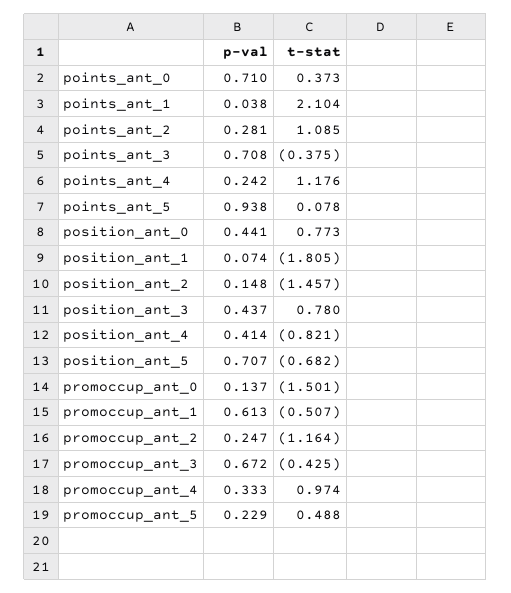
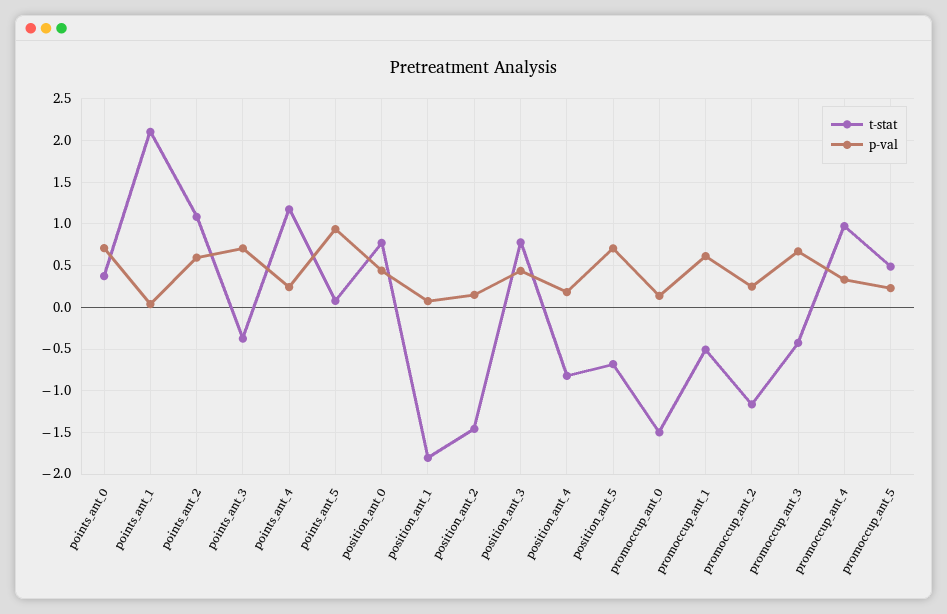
  {
    "p-val": {
      "points_ant_0": 0.71,
      "points_ant_1": 0.038,
-     "points_ant_2": 0.281,
+     "points_ant_2": 0.6,
      "points_ant_3": 0.708,
      "points_ant_4": 0.242,
      "points_ant_5": 0.938,
      "position_ant_0": 0.441,
      "position_ant_1": 0.074,
      "position_ant_2": 0.148,
      "position_ant_3": 0.437,
-     "position_ant_4": 0.414,
+     "position_ant_4": 0.2,
      "position_ant_5": 0.707,
      "promoccup_ant_0": 0.137,
      "promoccup_ant_1": 0.613,
      "promoccup_ant_2": 0.247,
      "promoccup_ant_3": 0.672,
      "promoccup_ant_4": 0.333,
      "promoccup_ant_5": 0.229
    },
    "t-stat": {
      "points_ant_0": 0.373,
      "points_ant_1": 2.104,
      "points_ant_2": 1.085,
      "points_ant_3": -0.375,
      "points_ant_4": 1.176,
      "points_ant_5": 0.078,
      "position_ant_0": 0.773,
      "position_ant_1": -1.805,
      "position_ant_2": -1.457,
      "position_ant_3": 0.78,
      "position_ant_4": -0.821,
      "position_ant_5": -0.682,
      "promoccup_ant_0": -1.501,
      "promoccup_ant_1": -0.507,
      "promoccup_ant_2": -1.164,
      "promoccup_ant_3": -0.425,
      "promoccup_ant_4": 0.974,
      "promoccup_ant_5": 0.488
    }
  }

